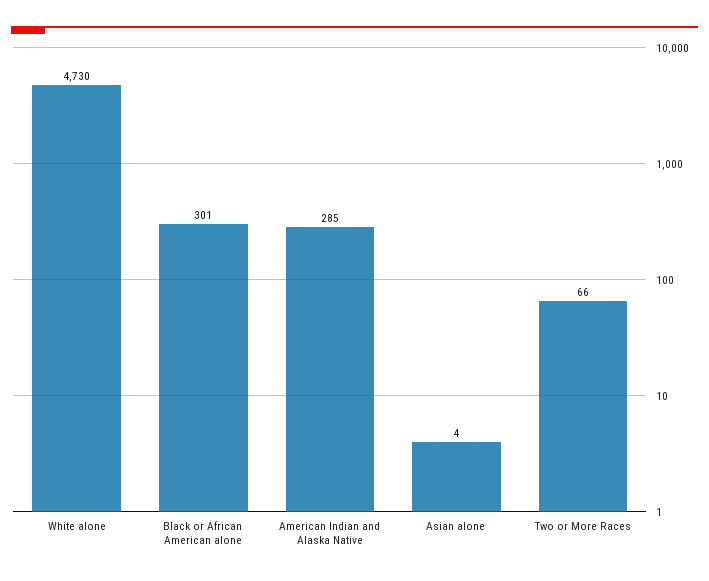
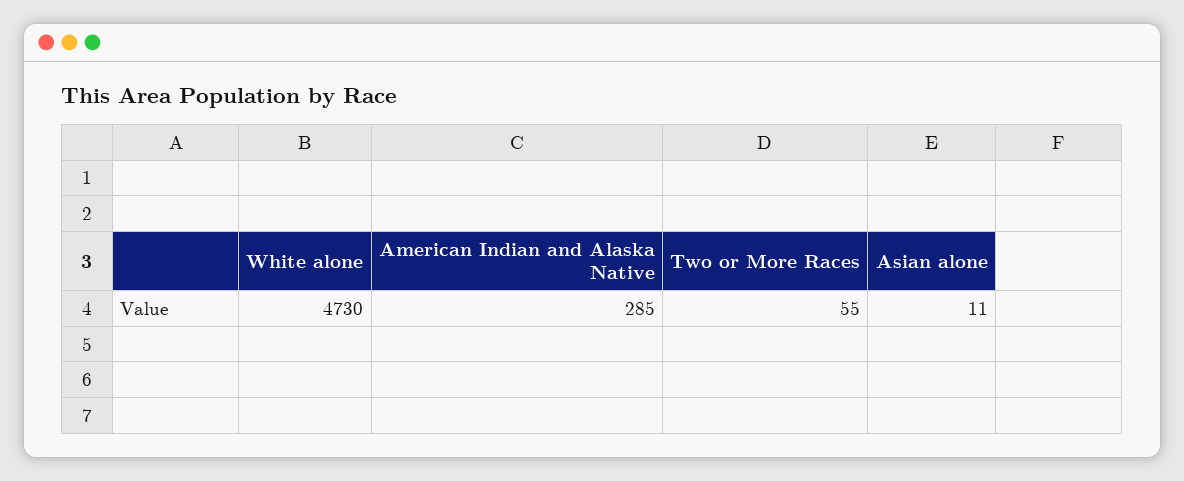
  {
    "White alone": 4730,
-   "Black or African American alone": 301,
    "American Indian and Alaska Native": 285,
-   "Asian alone": 4,
+   "Asian alone": 11,
-   "Two or More Races": 66
+   "Two or More Races": 55
  }

